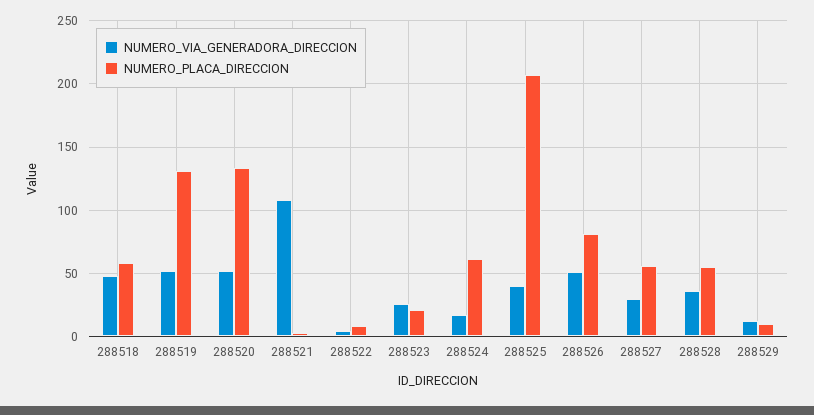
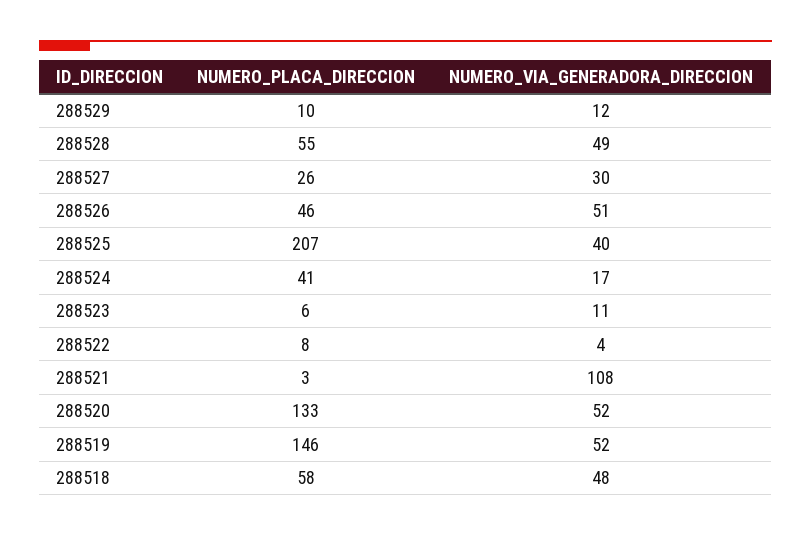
  {
    "NUMERO_VIA_GENERADORA_DIRECCION": {
      "288518": 48,
      "288519": 52,
      "288520": 52,
      "288521": 108,
      "288522": 4,
-     "288523": 25,
+     "288523": 11,
      "288524": 17,
      "288525": 40,
      "288526": 51,
      "288527": 30,
-     "288528": 35,
+     "288528": 49,
      "288529": 12
    },
    "NUMERO_PLACA_DIRECCION": {
      "288518": 58,
-     "288519": 130,
+     "288519": 146,
      "288520": 133,
      "288521": 3,
      "288522": 8,
-     "288523": 20,
+     "288523": 6,
-     "288524": 60,
+     "288524": 41,
      "288525": 207,
-     "288526": 80,
+     "288526": 46,
-     "288527": 55,
+     "288527": 26,
      "288528": 55,
      "288529": 10
    }
  }

